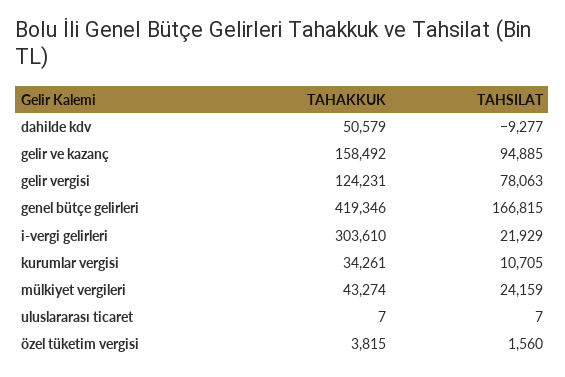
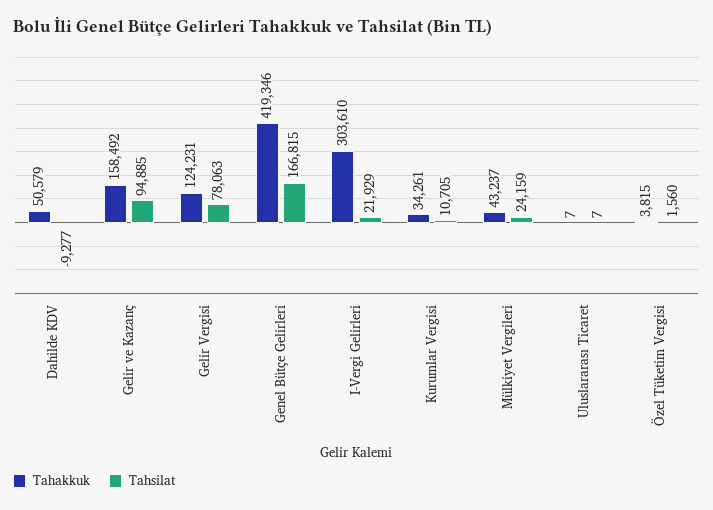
  {
    "TAHAKKUK": {
      "dahilde kdv": 50579,
      "gelir ve kazanç": 158492,
      "gelir vergisi": 124231,
      "genel bütçe gelirleri": 419346,
      "i-vergi gelirleri": 303610,
      "kurumlar vergisi": 34261,
-     "mülkiyet vergileri": 43274,
+     "mülkiyet vergileri": 43237,
      "uluslararası ticaret": 7,
      "özel tüketim vergisi": 3815
    },
    "TAHSILAT": {
      "dahilde kdv": -9277,
      "gelir ve kazanç": 94885,
      "gelir vergisi": 78063,
      "genel bütçe gelirleri": 166815,
      "i-vergi gelirleri": 21929,
      "kurumlar vergisi": 10705,
      "mülkiyet vergileri": 24159,
      "uluslararası ticaret": 7,
      "özel tüketim vergisi": 1560
    }
  }

